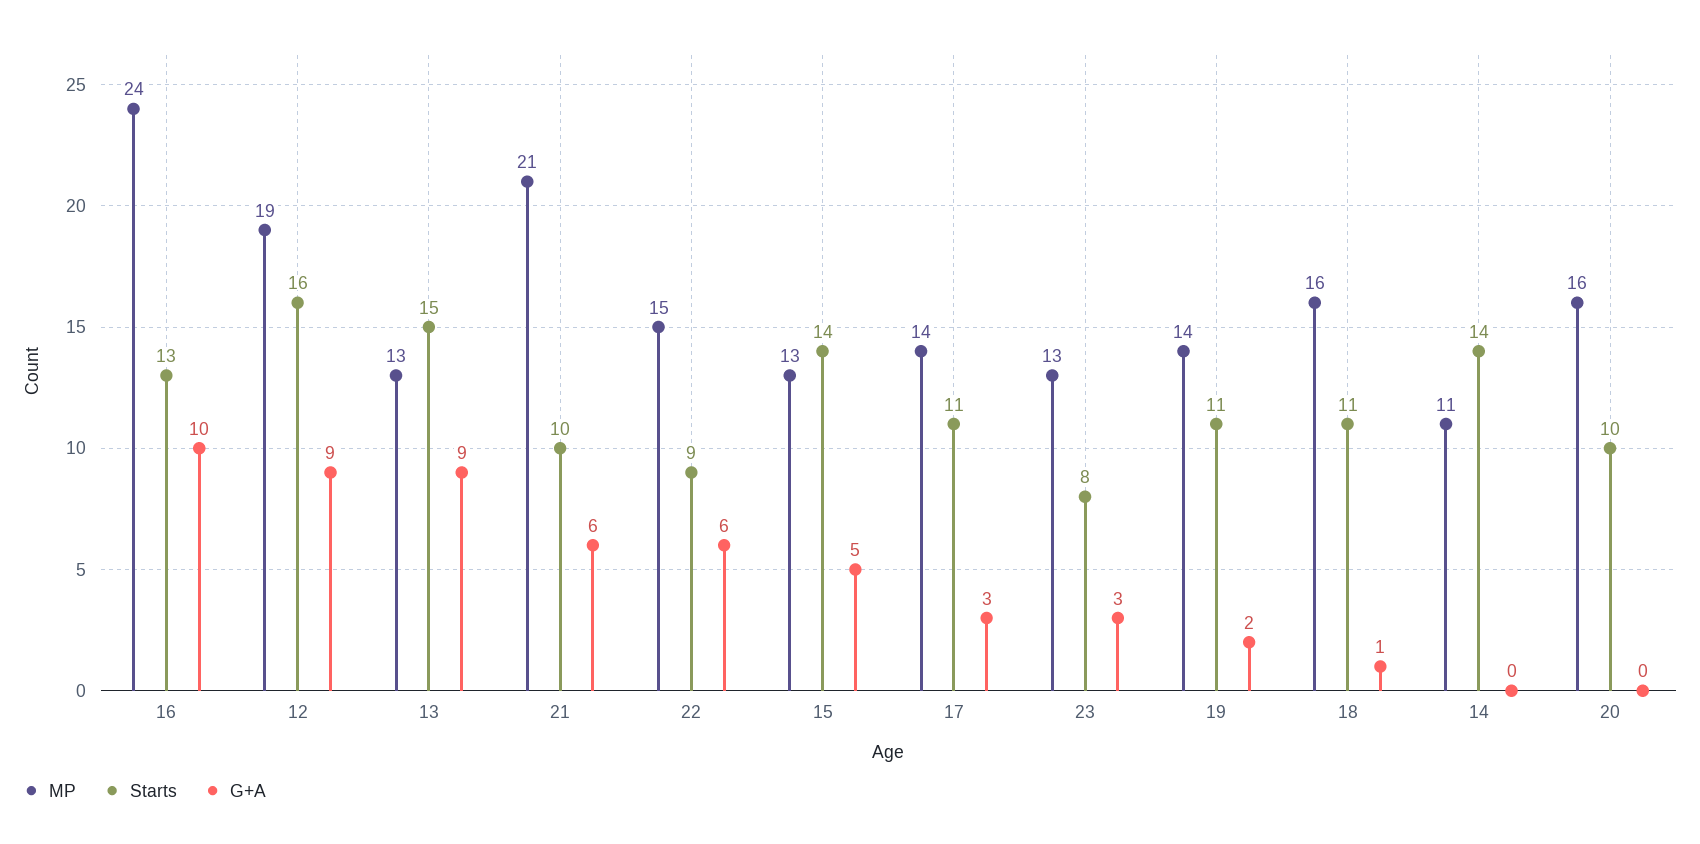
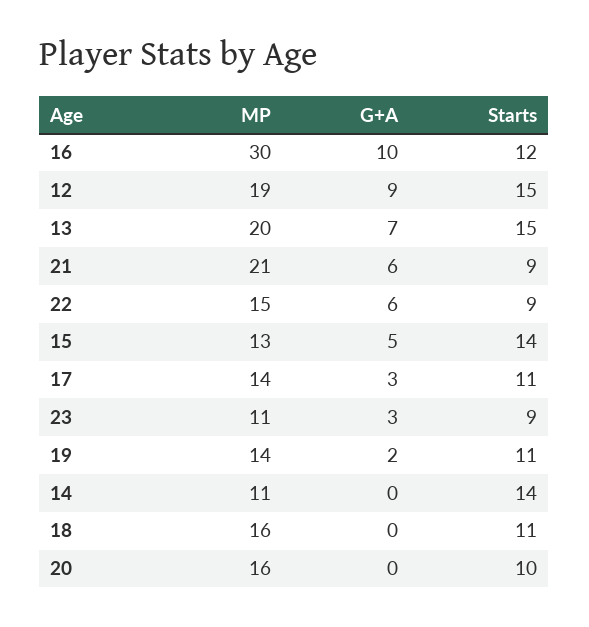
  {
    "MP": {
-     "16": 24,
+     "16": 30,
      "12": 19,
-     "13": 13,
+     "13": 20,
      "21": 21,
      "22": 15,
      "15": 13,
      "17": 14,
-     "23": 13,
+     "23": 11,
      "19": 14,
      "18": 16,
      "14": 11,
      "20": 16
    },
    "Starts": {
-     "16": 13,
+     "16": 12,
-     "12": 16,
+     "12": 15,
      "13": 15,
-     "21": 10,
+     "21": 9,
      "22": 9,
      "15": 14,
      "17": 11,
-     "23": 8,
+     "23": 9,
      "19": 11,
      "18": 11,
      "14": 14,
      "20": 10
    },
    "G+A": {
      "16": 10,
      "12": 9,
-     "13": 9,
+     "13": 7,
      "21": 6,
      "22": 6,
      "15": 5,
      "17": 3,
      "23": 3,
      "19": 2,
-     "18": 1,
+     "18": 0,
      "14": 0,
      "20": 0
    }
  }

